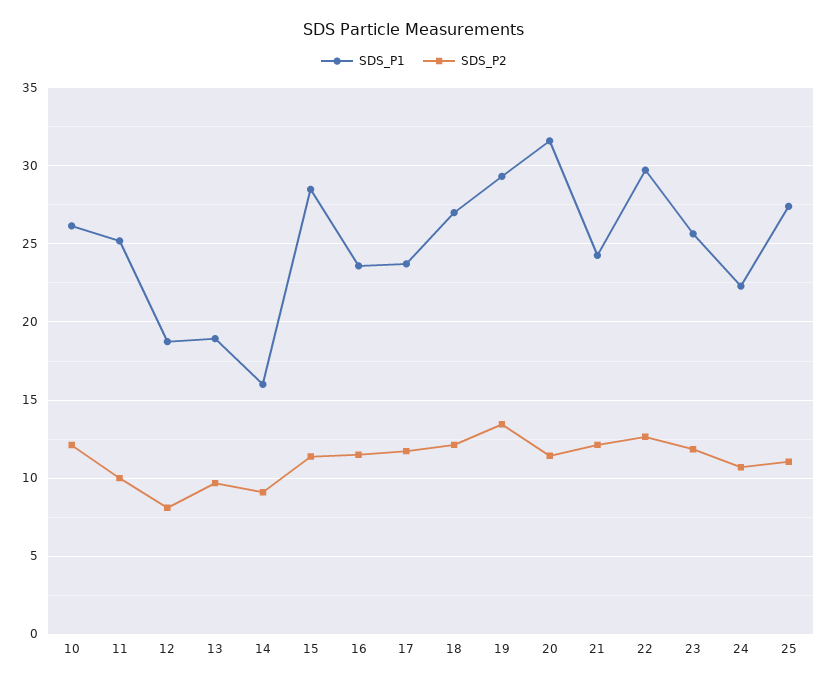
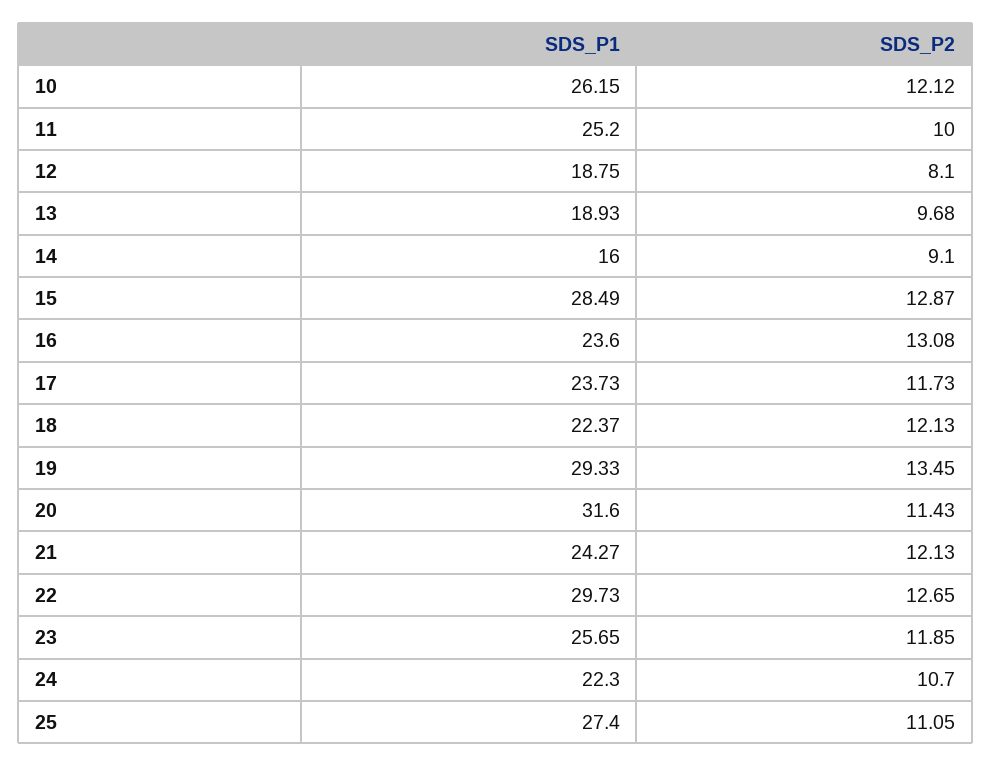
  {
    "SDS_P1": {
      "10": 26.15,
      "11": 25.2,
      "12": 18.75,
      "13": 18.93,
      "14": 16,
      "15": 28.49,
      "16": 23.6,
      "17": 23.73,
-     "18": 27,
+     "18": 22.37,
      "19": 29.33,
      "20": 31.6,
      "21": 24.27,
      "22": 29.73,
      "23": 25.65,
      "24": 22.3,
      "25": 27.4
    },
    "SDS_P2": {
      "10": 12.12,
      "11": 10,
      "12": 8.1,
      "13": 9.68,
      "14": 9.1,
-     "15": 11.5,
+     "15": 12.87,
-     "16": 11.5,
+     "16": 13.08,
      "17": 11.73,
      "18": 12.13,
      "19": 13.45,
      "20": 11.43,
      "21": 12.13,
      "22": 12.65,
      "23": 11.85,
      "24": 10.7,
      "25": 11.05
    }
  }

